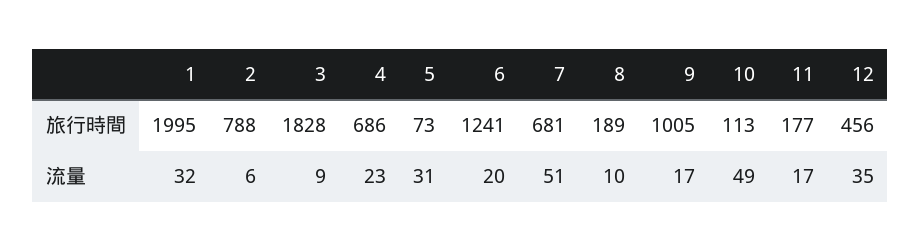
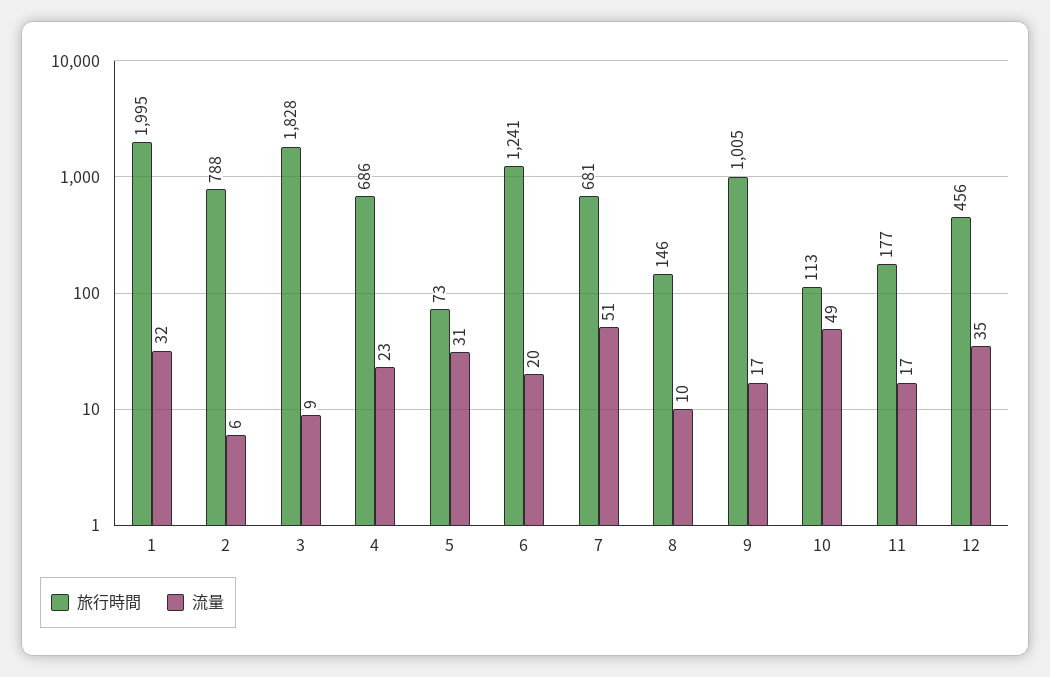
  {
    "旅行時間": {
      "1": 1995,
      "2": 788,
      "3": 1828,
      "4": 686,
      "5": 73,
      "6": 1241,
      "7": 681,
-     "8": 189,
+     "8": 146,
      "9": 1005,
      "10": 113,
      "11": 177,
      "12": 456
    },
    "流量": {
      "1": 32,
      "2": 6,
      "3": 9,
      "4": 23,
      "5": 31,
      "6": 20,
      "7": 51,
      "8": 10,
      "9": 17,
      "10": 49,
      "11": 17,
      "12": 35
    }
  }

